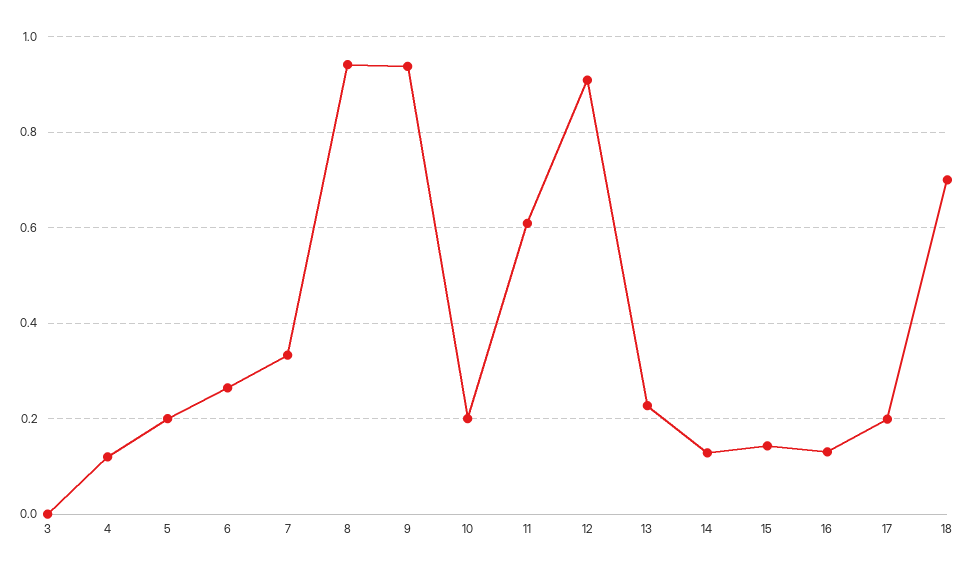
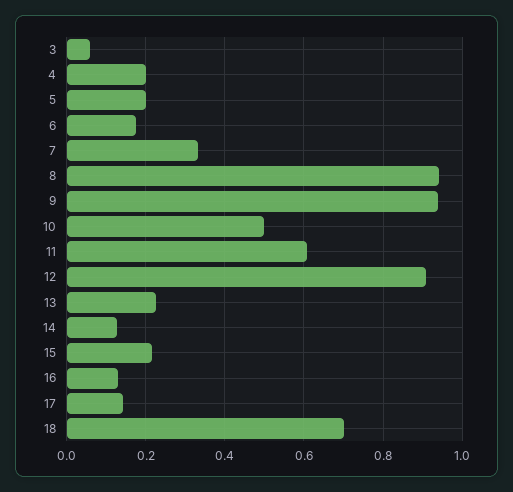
  {
-   "3": 0,
+   "3": 0.06,
-   "4": 0.12,
+   "4": 0.2,
    "5": 0.2,
-   "6": 0.26,
+   "6": 0.18,
    "7": 0.34,
    "8": 0.94,
    "9": 0.94,
-   "10": 0.2,
+   "10": 0.5,
    "11": 0.6,
    "12": 0.9,
    "13": 0.22,
    "14": 0.12,
-   "15": 0.14,
+   "15": 0.22,
    "16": 0.14,
-   "17": 0.2,
+   "17": 0.14,
    "18": 0.7
  }

